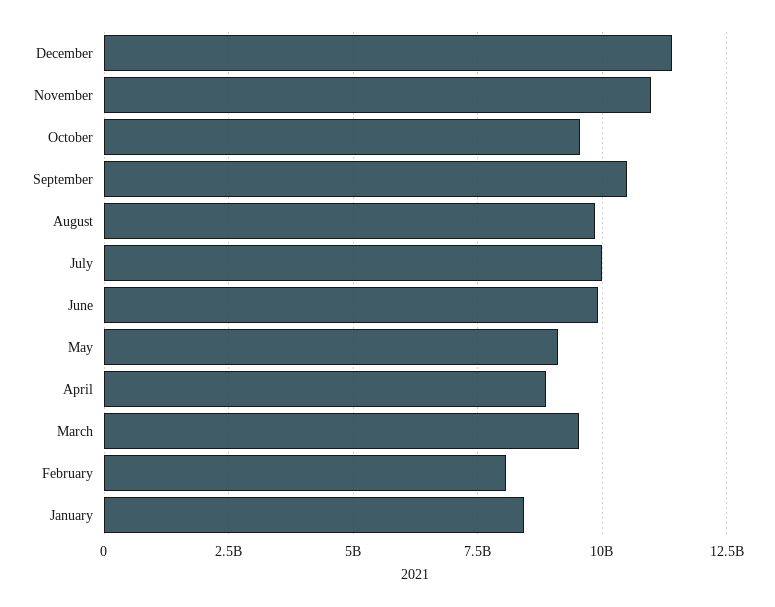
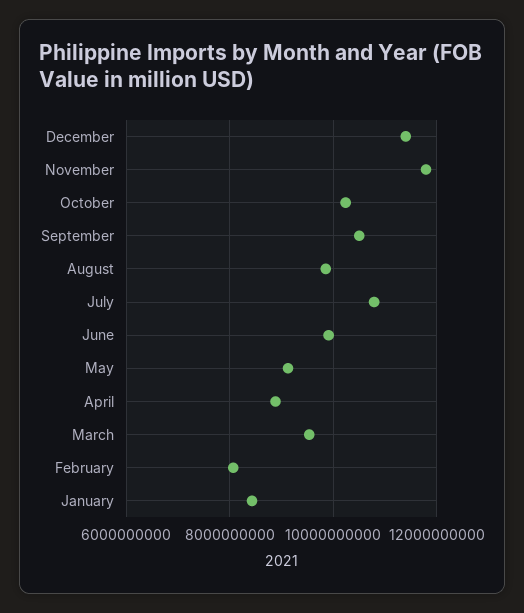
  {
    "December": 11400000000,
-   "November": 11000000000,
+   "November": 11800000000,
-   "October": 9500000000,
+   "October": 10200000000,
    "September": 10400000000,
    "August": 9800000000,
-   "July": 10000000000,
+   "July": 10800000000,
    "June": 10000000000,
    "May": 9200000000,
    "April": 8800000000,
    "March": 9600000000,
    "February": 8000000000,
    "January": 8400000000
  }

